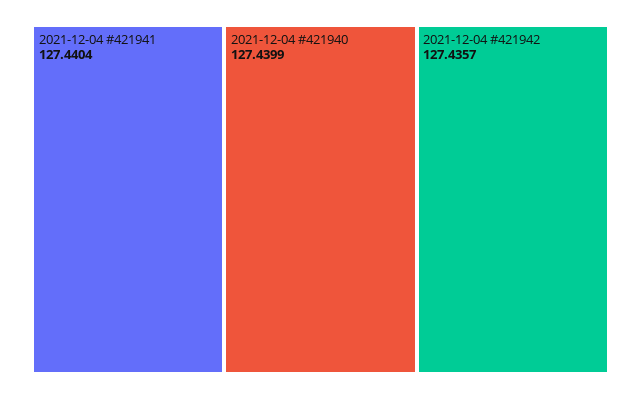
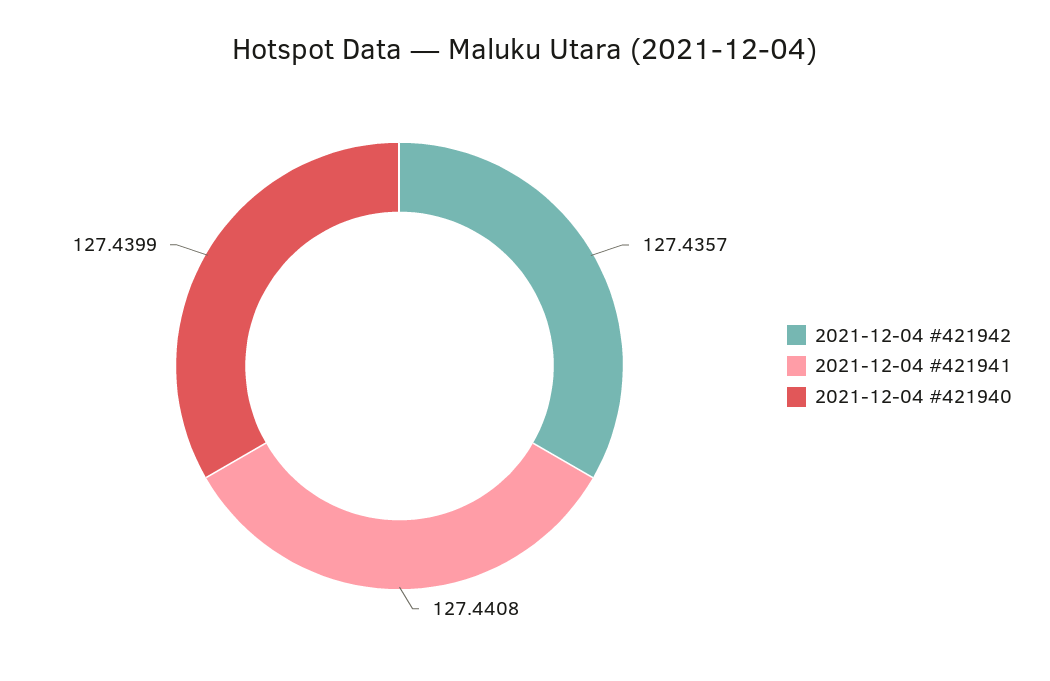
  {
-   "2021-12-04 #421941": 127.4404,
+   "2021-12-04 #421941": 127.4408,
    "2021-12-04 #421940": 127.4399,
    "2021-12-04 #421942": 127.4357
  }

